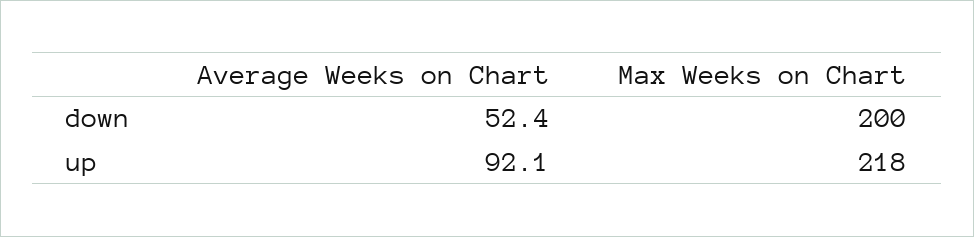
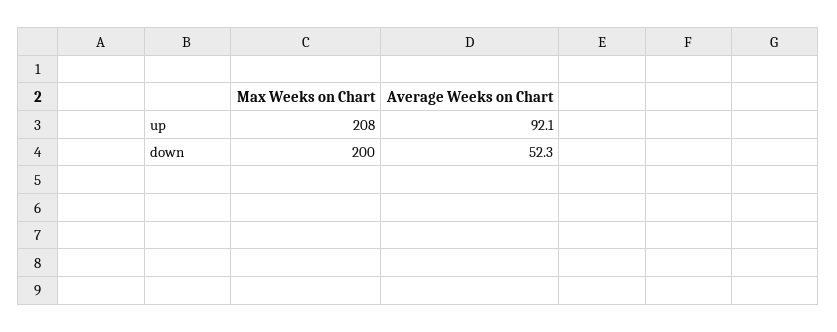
  {
    "Average Weeks on Chart": {
-     "down": 52.4,
+     "down": 52.3,
      "up": 92.1
    },
    "Max Weeks on Chart": {
      "down": 200,
-     "up": 218
+     "up": 208
    }
  }

